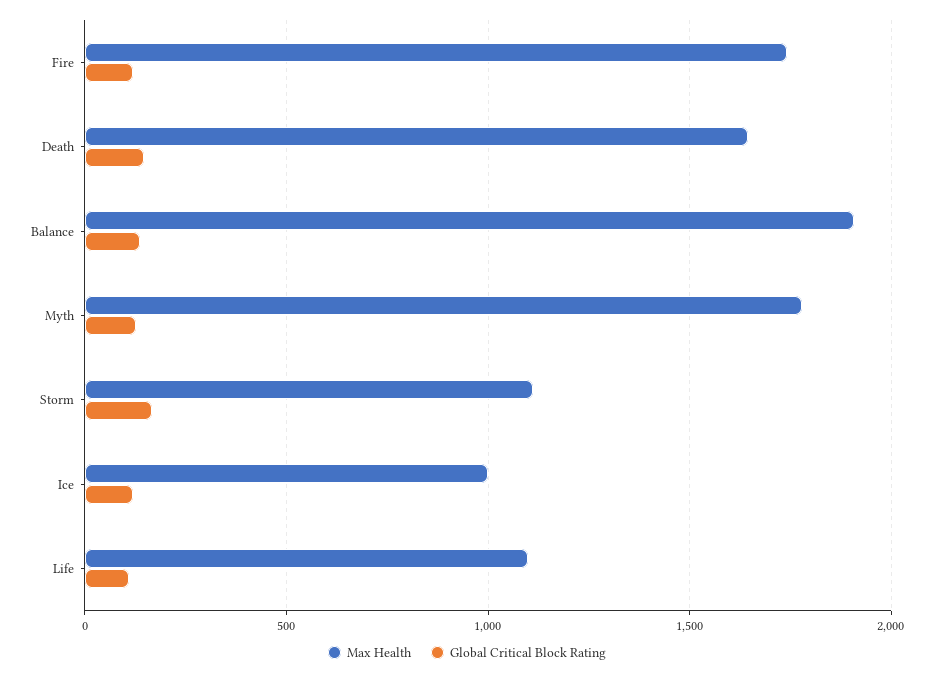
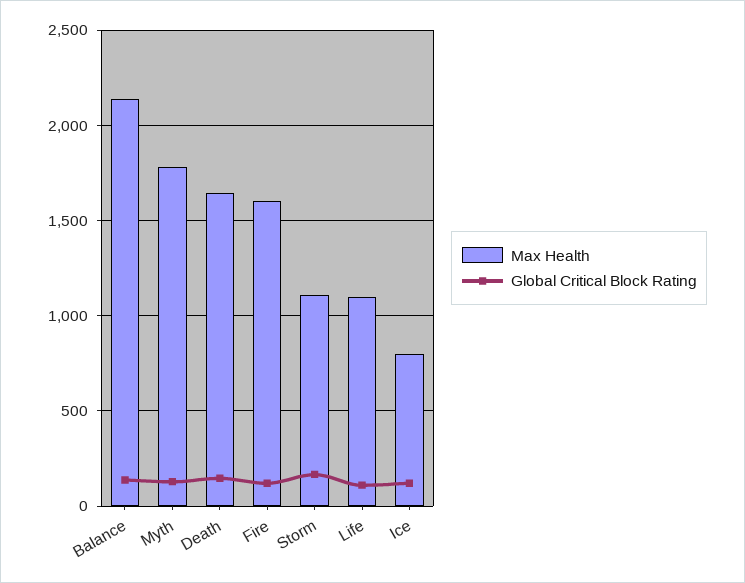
  {
    "Max Health": {
-     "Fire": 1750,
+     "Fire": 1600,
      "Death": 1650,
-     "Balance": 1900,
+     "Balance": 2150,
      "Myth": 1800,
      "Storm": 1100,
-     "Ice": 1000,
+     "Ice": 800,
      "Life": 1100
    },
    "Global Critical Block Rating": {
      "Fire": 100,
      "Death": 150,
      "Balance": 150,
      "Myth": 150,
      "Storm": 150,
      "Ice": 100,
      "Life": 100
    }
  }

